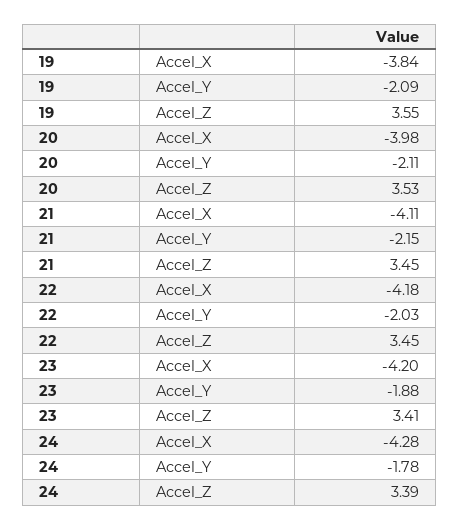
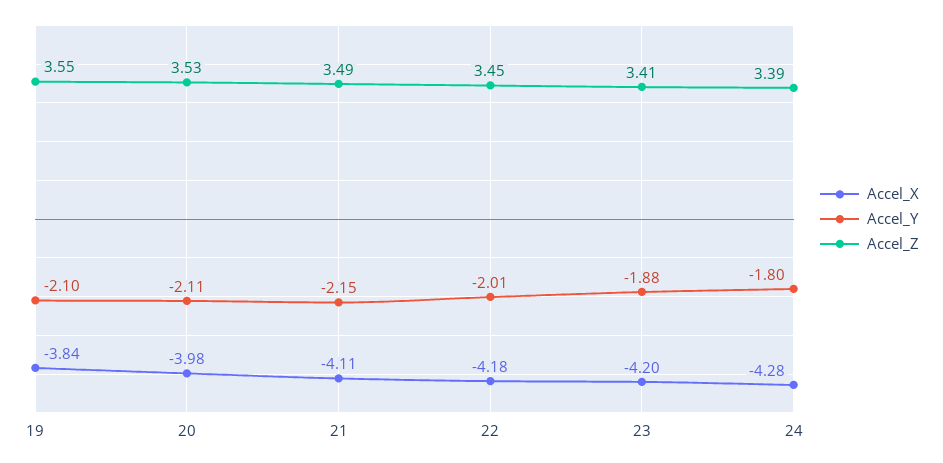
  {
    "Accel_X": {
      "19": -3.84,
      "20": -3.98,
      "21": -4.11,
      "22": -4.18,
      "23": -4.2,
      "24": -4.28
    },
    "Accel_Y": {
-     "19": -2.09,
+     "19": -2.1,
      "20": -2.11,
      "21": -2.15,
-     "22": -2.03,
+     "22": -2.01,
      "23": -1.88,
-     "24": -1.78
+     "24": -1.8
    },
    "Accel_Z": {
      "19": 3.55,
      "20": 3.53,
-     "21": 3.45,
+     "21": 3.49,
      "22": 3.45,
      "23": 3.41,
      "24": 3.39
    }
  }

